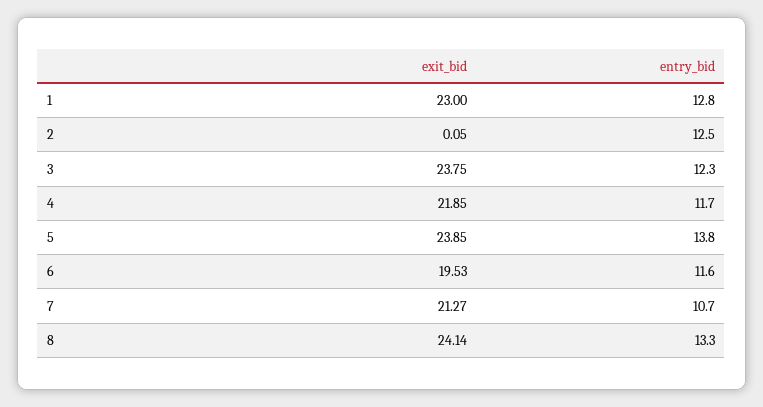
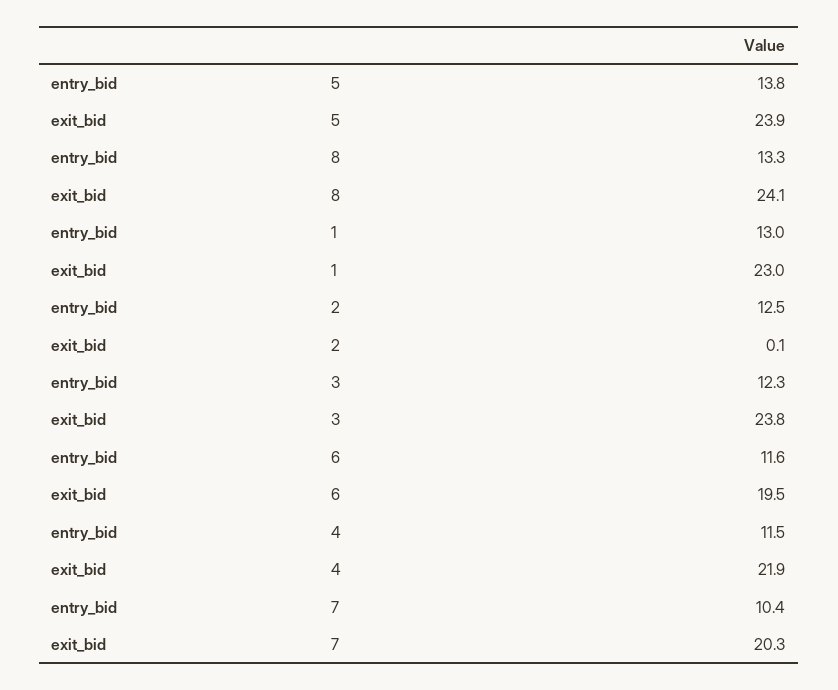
  {
    "exit_bid": {
      "1": 23,
      "2": 0.05,
      "3": 23.75,
      "4": 21.85,
      "5": 23.85,
      "6": 19.53,
-     "7": 21.27,
+     "7": 20.3,
      "8": 24.14
    },
    "entry_bid": {
-     "1": 12.8,
+     "1": 13,
      "2": 12.5,
      "3": 12.3,
-     "4": 11.7,
+     "4": 11.5,
      "5": 13.8,
      "6": 11.6,
-     "7": 10.7,
+     "7": 10.4,
      "8": 13.3
    }
  }

